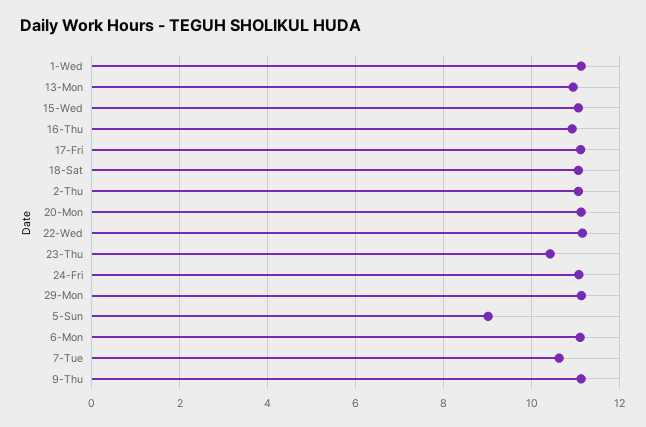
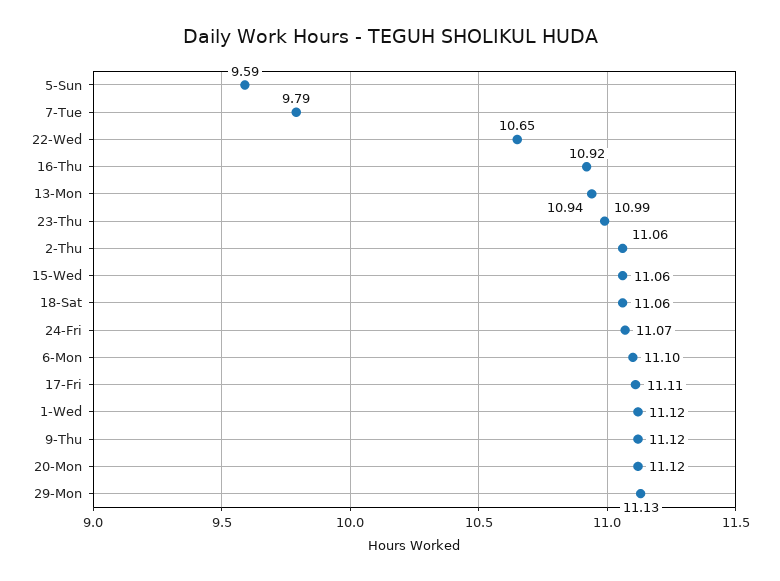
  {
    "1-Wed": 11.12,
    "13-Mon": 10.94,
    "15-Wed": 11.06,
    "16-Thu": 10.92,
    "17-Fri": 11.11,
    "18-Sat": 11.06,
    "2-Thu": 11.06,
    "20-Mon": 11.12,
-   "22-Wed": 11.2,
+   "22-Wed": 10.65,
-   "23-Thu": 10.4,
+   "23-Thu": 10.99,
    "24-Fri": 11.07,
    "29-Mon": 11.13,
-   "5-Sun": 9,
+   "5-Sun": 9.59,
    "6-Mon": 11.1,
-   "7-Tue": 10.6,
+   "7-Tue": 9.79,
    "9-Thu": 11.12
  }

